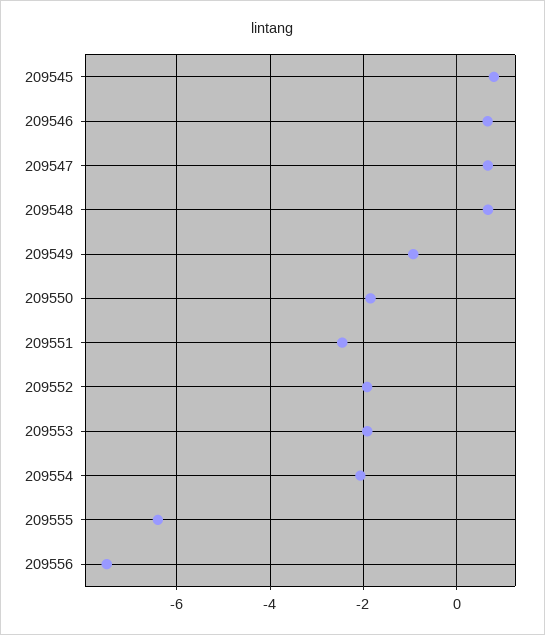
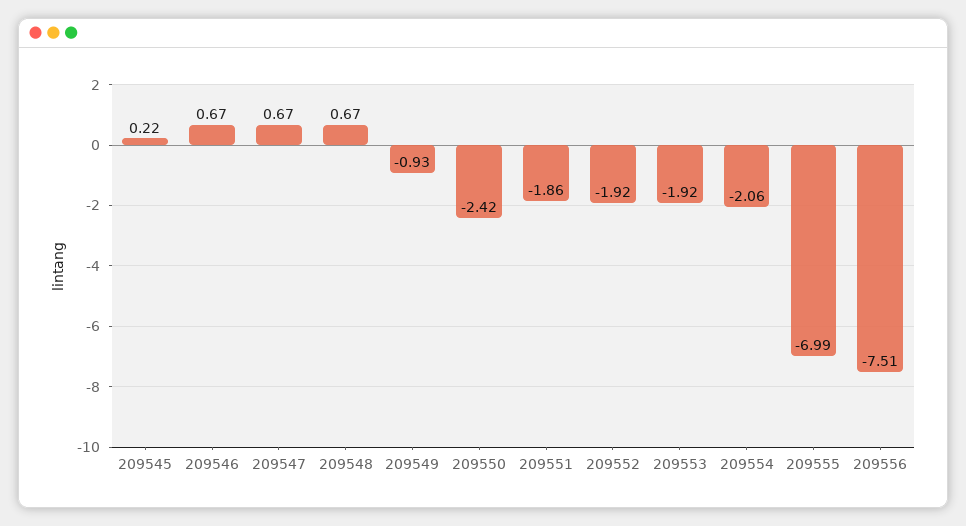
  {
-   "209545": 0.8,
+   "209545": 0.22,
    "209546": 0.67,
    "209547": 0.67,
    "209548": 0.67,
    "209549": -0.93,
-   "209550": -1.8,
+   "209550": -2.42,
-   "209551": -2.4,
+   "209551": -1.86,
    "209552": -1.92,
    "209553": -1.92,
    "209554": -2.06,
-   "209555": -6.4,
+   "209555": -6.99,
    "209556": -7.51
  }

